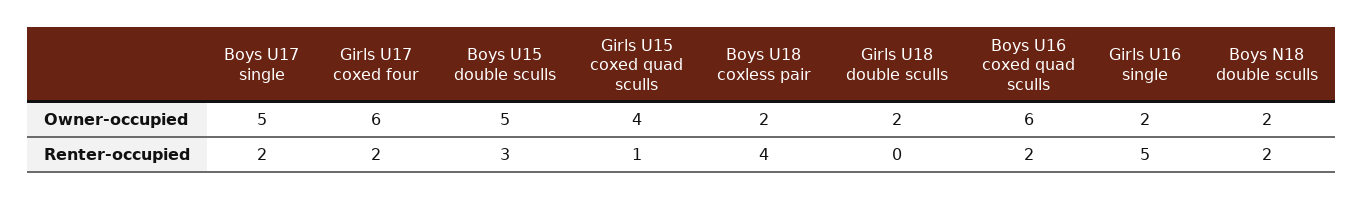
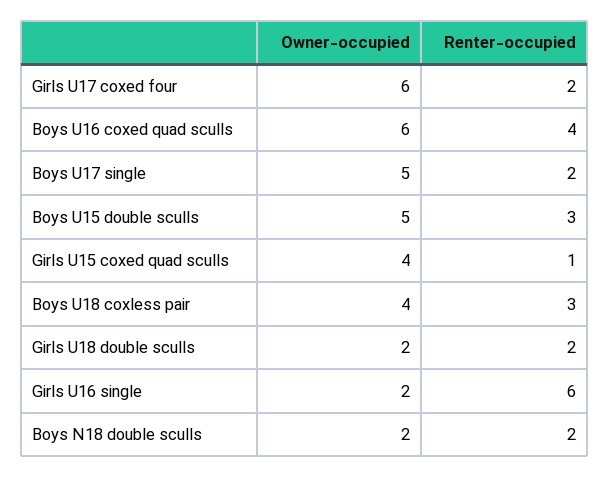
  {
    "Boys U17 single": {
      "Owner-occupied": 5,
      "Renter-occupied": 2
    },
    "Girls U17 coxed four": {
      "Owner-occupied": 6,
      "Renter-occupied": 2
    },
    "Boys U15 double sculls": {
      "Owner-occupied": 5,
      "Renter-occupied": 3
    },
    "Girls U15 coxed quad sculls": {
      "Owner-occupied": 4,
      "Renter-occupied": 1
    },
    "Boys U18 coxless pair": {
-     "Owner-occupied": 2,
+     "Owner-occupied": 4,
-     "Renter-occupied": 4
+     "Renter-occupied": 3
    },
    "Girls U18 double sculls": {
      "Owner-occupied": 2,
-     "Renter-occupied": 0
+     "Renter-occupied": 2
    },
    "Boys U16 coxed quad sculls": {
      "Owner-occupied": 6,
-     "Renter-occupied": 2
+     "Renter-occupied": 4
    },
    "Girls U16 single": {
      "Owner-occupied": 2,
-     "Renter-occupied": 5
+     "Renter-occupied": 6
    },
    "Boys N18 double sculls": {
      "Owner-occupied": 2,
      "Renter-occupied": 2
    }
  }

